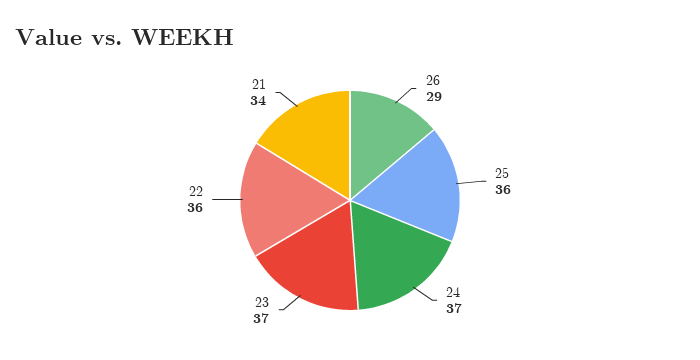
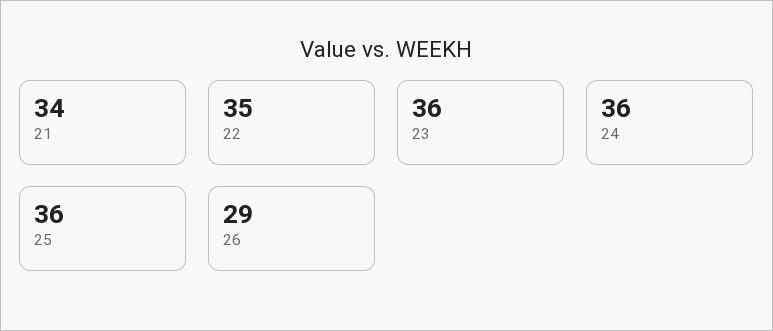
  {
    "26": 29,
    "25": 36,
-   "24": 37,
+   "24": 36,
-   "23": 37,
+   "23": 36,
-   "22": 36,
+   "22": 35,
    "21": 34
  }

